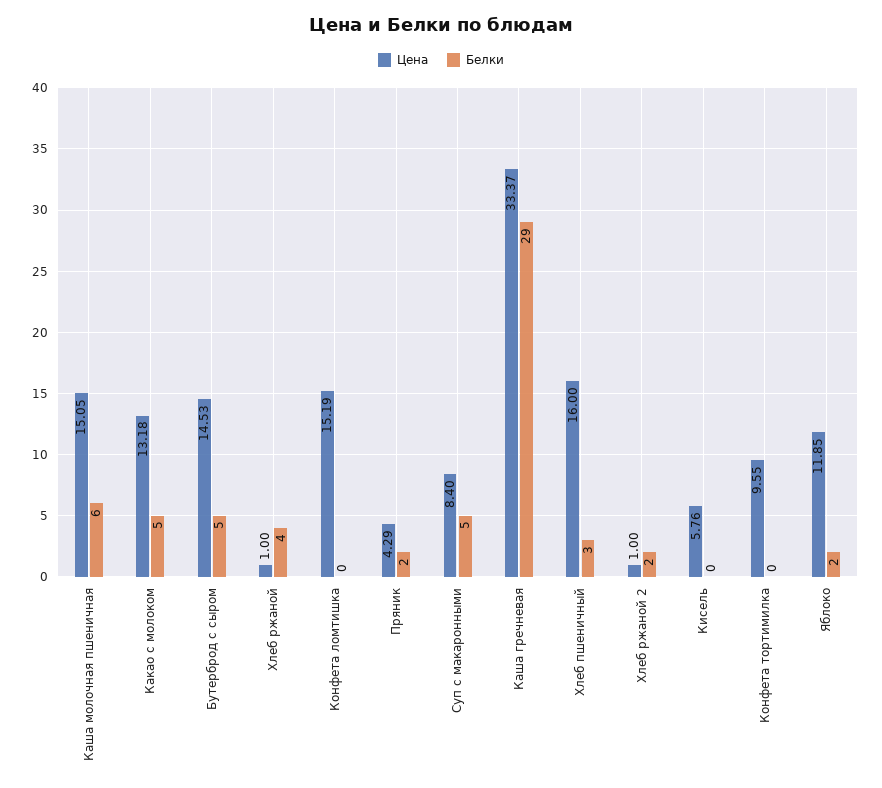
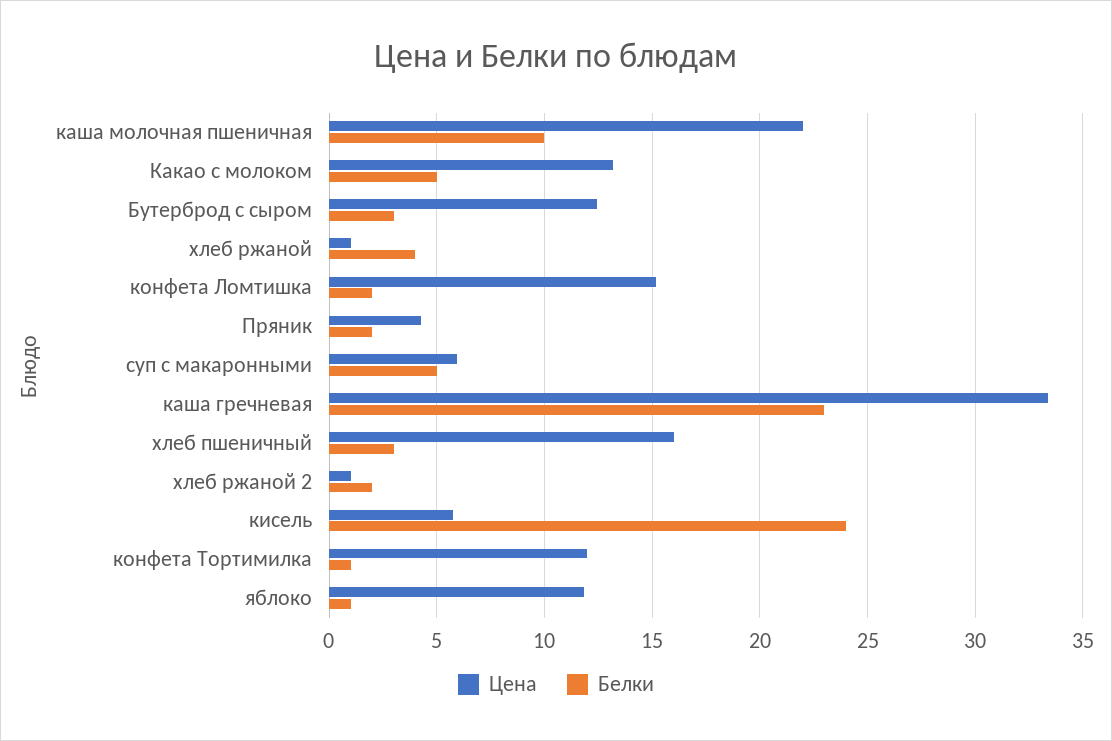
  {
    "Цена": {
-     "Каша молочная пшеничная": 15.05,
+     "Каша молочная пшеничная": 22,
      "Какао с молоком": 13.18,
-     "Бутерброд с сыром": 14.53,
+     "Бутерброд с сыром": 12.5,
      "Хлеб ржаной": 1,
      "Конфета ломтишка": 15.19,
      "Пряник": 4.29,
-     "Суп с макаронными": 8.4,
+     "Суп с макаронными": 6,
      "Каша гречневая": 33.37,
      "Хлеб пшеничный": 16,
      "Хлеб ржаной 2": 1,
      "Кисель": 5.76,
-     "Конфета тортимилка": 9.55,
+     "Конфета тортимилка": 12,
      "Яблоко": 11.85
    },
    "Белки": {
-     "Каша молочная пшеничная": 6,
+     "Каша молочная пшеничная": 10,
      "Какао с молоком": 5,
-     "Бутерброд с сыром": 5,
+     "Бутерброд с сыром": 3,
      "Хлеб ржаной": 4,
-     "Конфета ломтишка": 0,
+     "Конфета ломтишка": 2,
      "Пряник": 2,
      "Суп с макаронными": 5,
-     "Каша гречневая": 29,
+     "Каша гречневая": 23,
      "Хлеб пшеничный": 3,
      "Хлеб ржаной 2": 2,
-     "Кисель": 0,
+     "Кисель": 24,
-     "Конфета тортимилка": 0,
+     "Конфета тортимилка": 1,
-     "Яблоко": 2
+     "Яблоко": 1
    }
  }

